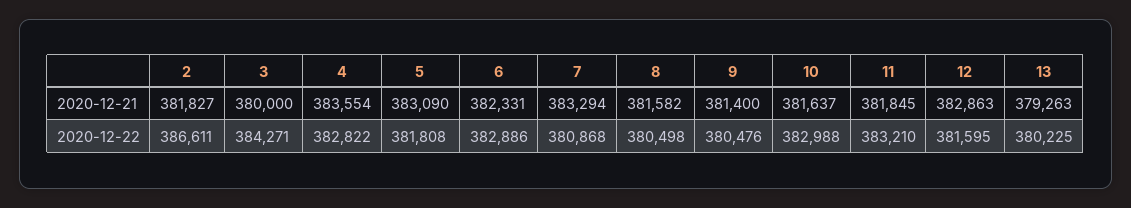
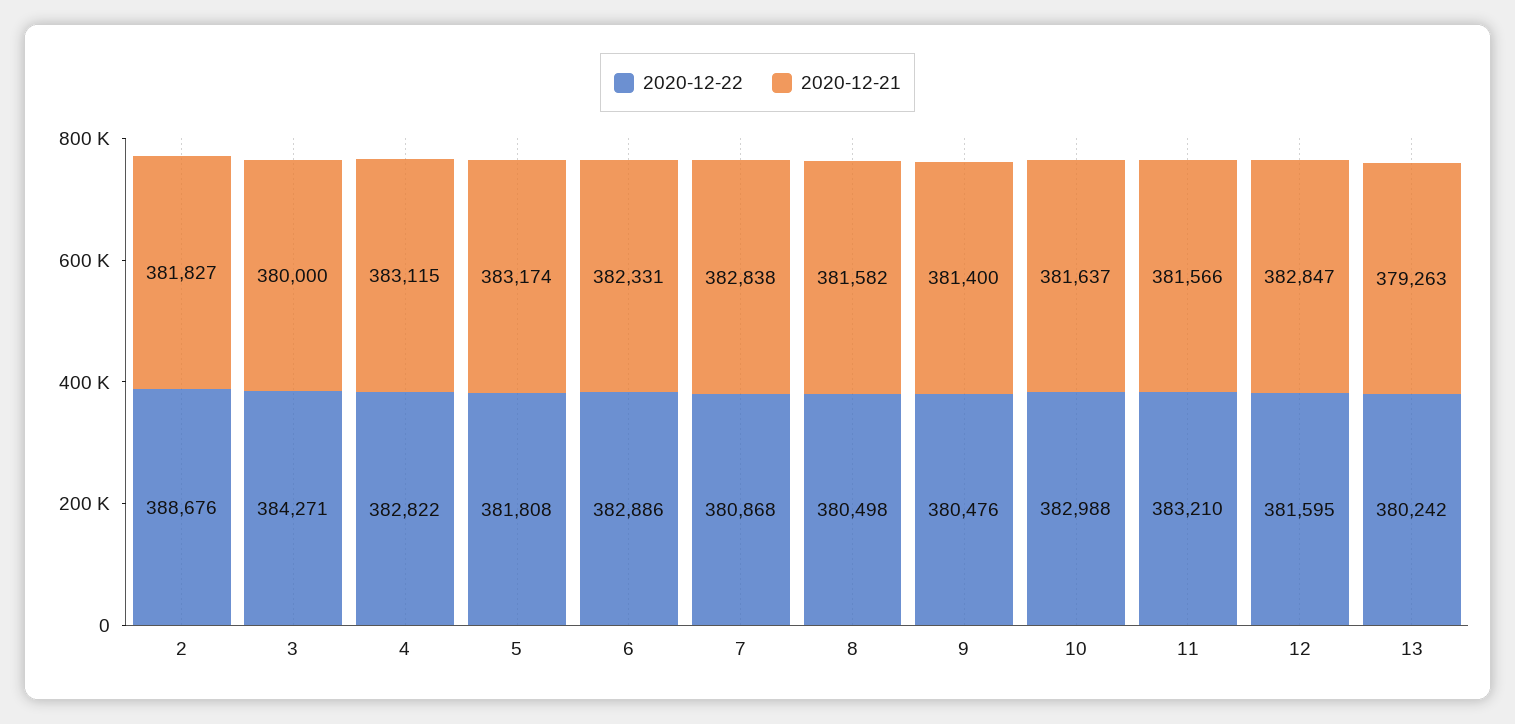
  {
    "2020-12-21": {
      "2": 381827,
      "3": 380000,
-     "4": 383554,
+     "4": 383115,
-     "5": 383090,
+     "5": 383174,
      "6": 382331,
-     "7": 383294,
+     "7": 382838,
      "8": 381582,
      "9": 381400,
      "10": 381637,
-     "11": 381845,
+     "11": 381566,
-     "12": 382863,
+     "12": 382847,
      "13": 379263
    },
    "2020-12-22": {
-     "2": 386611,
+     "2": 388676,
      "3": 384271,
      "4": 382822,
      "5": 381808,
      "6": 382886,
      "7": 380868,
      "8": 380498,
      "9": 380476,
      "10": 382988,
      "11": 383210,
      "12": 381595,
-     "13": 380225
+     "13": 380242
    }
  }

